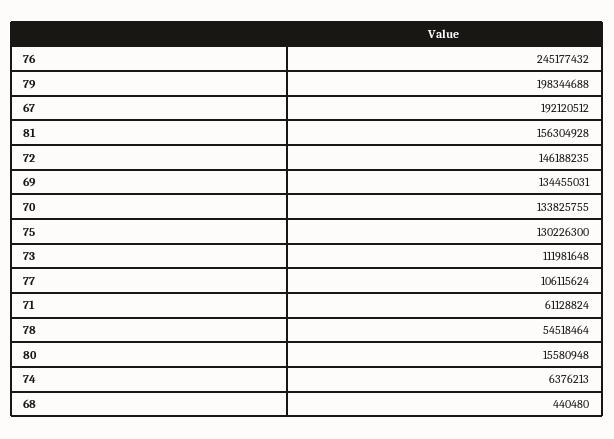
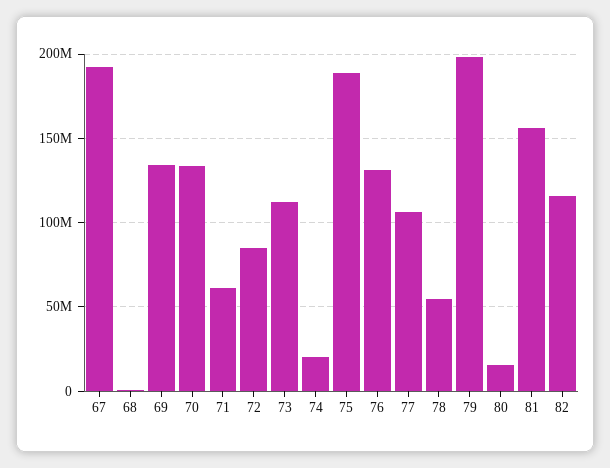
  {
-   "76": 245177432,
+   "76": 130000000,
    "79": 198344688,
    "67": 192120512,
    "81": 156304928,
-   "72": 146188235,
+   "72": 85000000,
    "69": 134455031,
    "70": 133825755,
-   "75": 130226300,
+   "75": 190000000,
    "73": 111981648,
    "77": 106115624,
    "71": 61128824,
    "78": 54518464,
    "80": 15580948,
-   "74": 6376213,
+   "74": 20000000,
-   "68": 440480
+   "68": 440480,
+   "82": 115000000
  }

